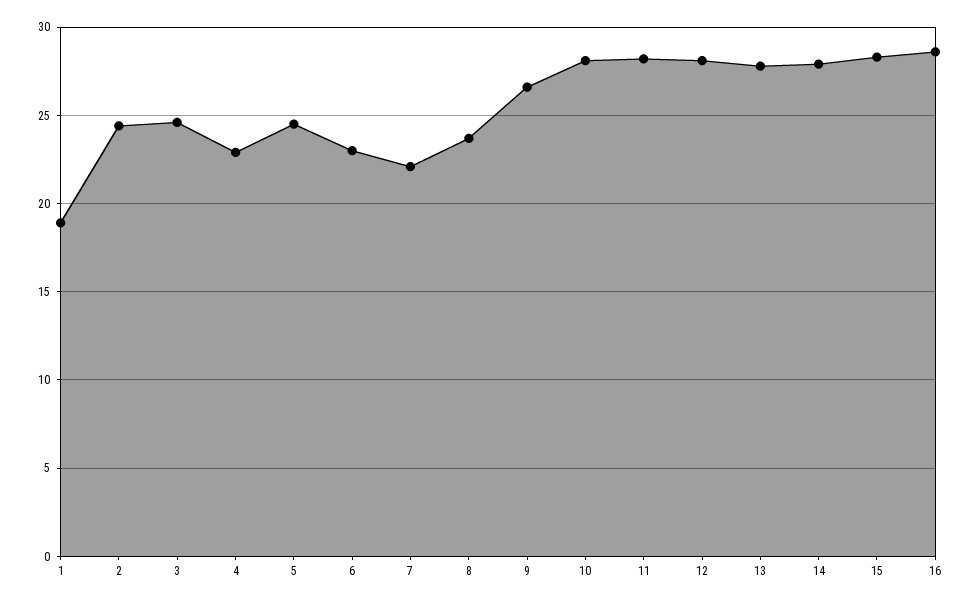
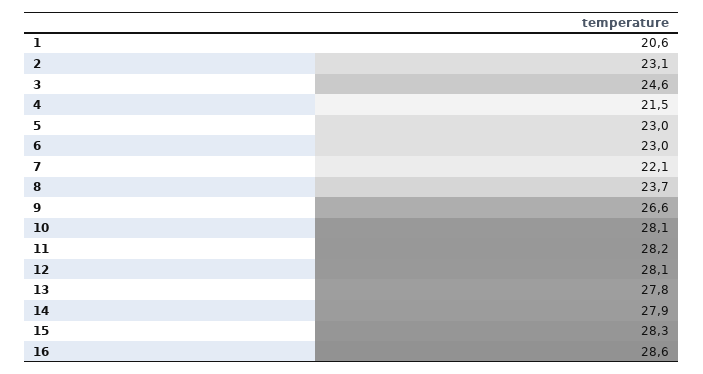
  {
-   "1": 19,
+   "1": 20.6,
-   "2": 24.5,
+   "2": 23.1,
    "3": 24.6,
-   "4": 23,
+   "4": 21.5,
-   "5": 24.5,
+   "5": 23,
    "6": 23,
    "7": 22.1,
    "8": 23.7,
    "9": 26.6,
    "10": 28.1,
    "11": 28.2,
    "12": 28.1,
    "13": 27.8,
    "14": 27.9,
    "15": 28.3,
    "16": 28.6
  }

